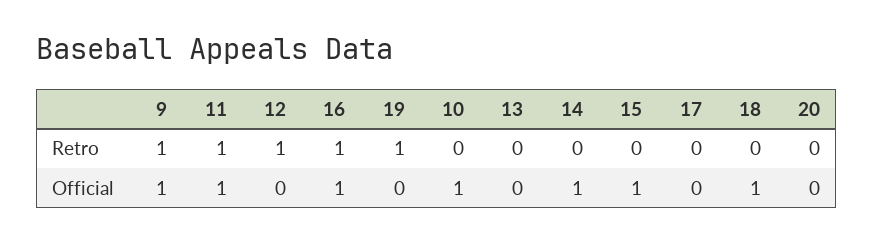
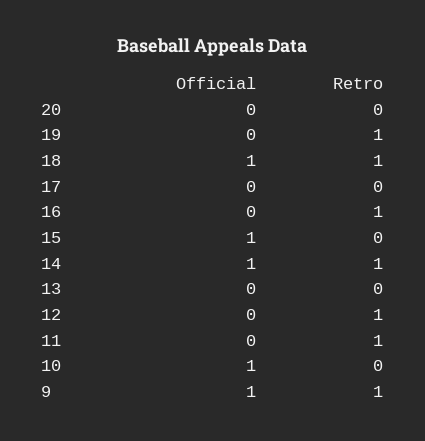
  {
    "9": {
      "Retro": 1,
      "Official": 1
    },
    "11": {
      "Retro": 1,
-     "Official": 1
+     "Official": 0
    },
    "12": {
      "Retro": 1,
      "Official": 0
    },
    "16": {
      "Retro": 1,
-     "Official": 1
+     "Official": 0
    },
    "19": {
      "Retro": 1,
      "Official": 0
    },
    "10": {
      "Retro": 0,
      "Official": 1
    },
    "13": {
      "Retro": 0,
      "Official": 0
    },
    "14": {
-     "Retro": 0,
+     "Retro": 1,
      "Official": 1
    },
    "15": {
      "Retro": 0,
      "Official": 1
    },
    "17": {
      "Retro": 0,
      "Official": 0
    },
    "18": {
-     "Retro": 0,
+     "Retro": 1,
      "Official": 1
    },
    "20": {
      "Retro": 0,
      "Official": 0
    }
  }

